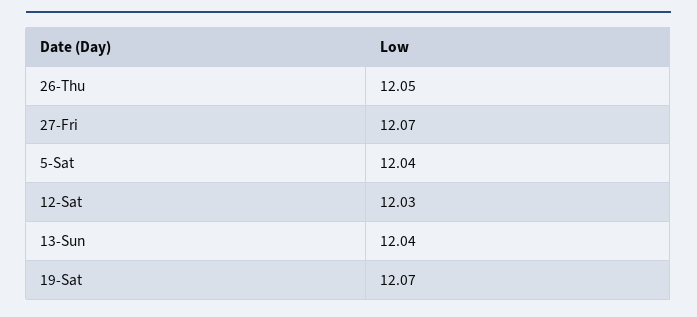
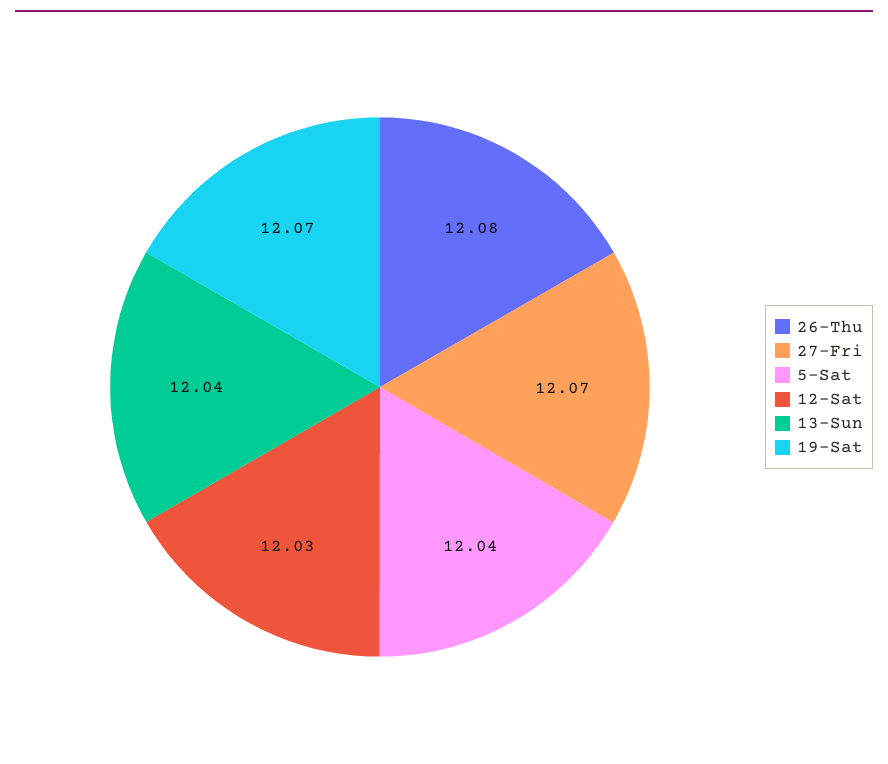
  {
-   "26-Thu": 12.05,
+   "26-Thu": 12.08,
    "27-Fri": 12.07,
    "5-Sat": 12.04,
    "12-Sat": 12.03,
    "13-Sun": 12.04,
    "19-Sat": 12.07
  }

